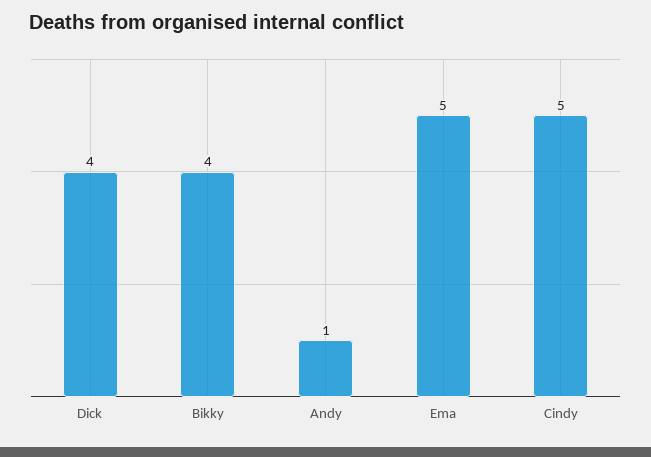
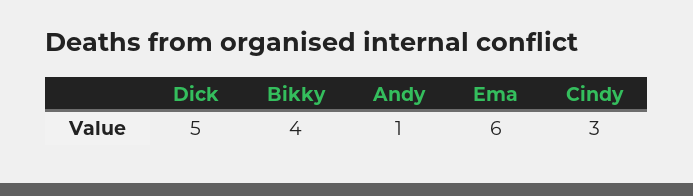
  {
-   "Dick": 4,
+   "Dick": 5,
    "Bikky": 4,
    "Andy": 1,
-   "Ema": 5,
+   "Ema": 6,
-   "Cindy": 5
+   "Cindy": 3
  }

